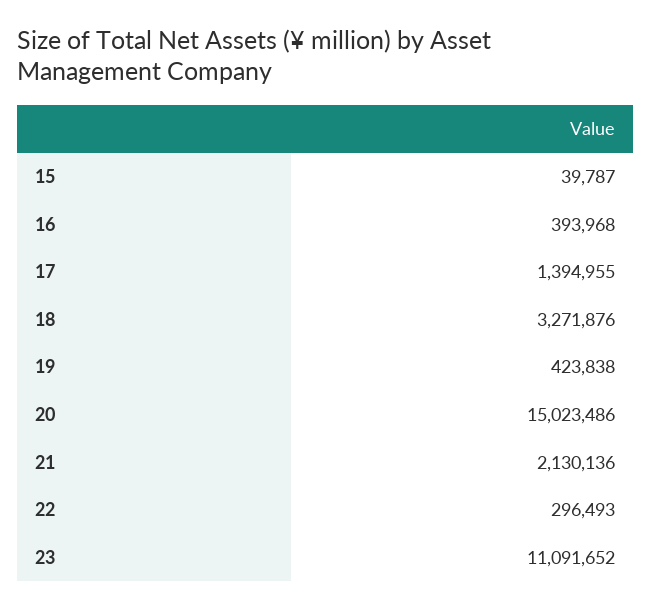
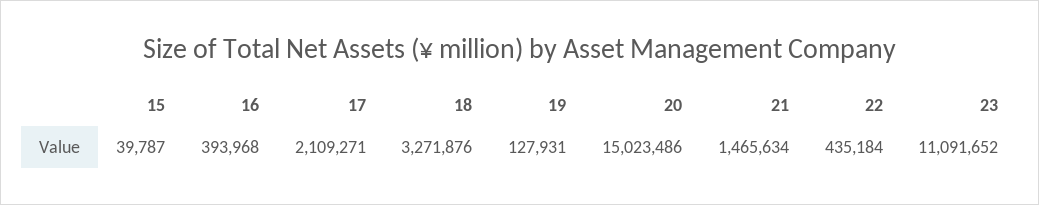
  {
    "15": 39787,
    "16": 393968,
-   "17": 1394955,
+   "17": 2109271,
    "18": 3271876,
-   "19": 423838,
+   "19": 127931,
    "20": 15023486,
-   "21": 2130136,
+   "21": 1465634,
-   "22": 296493,
+   "22": 435184,
    "23": 11091652
  }

